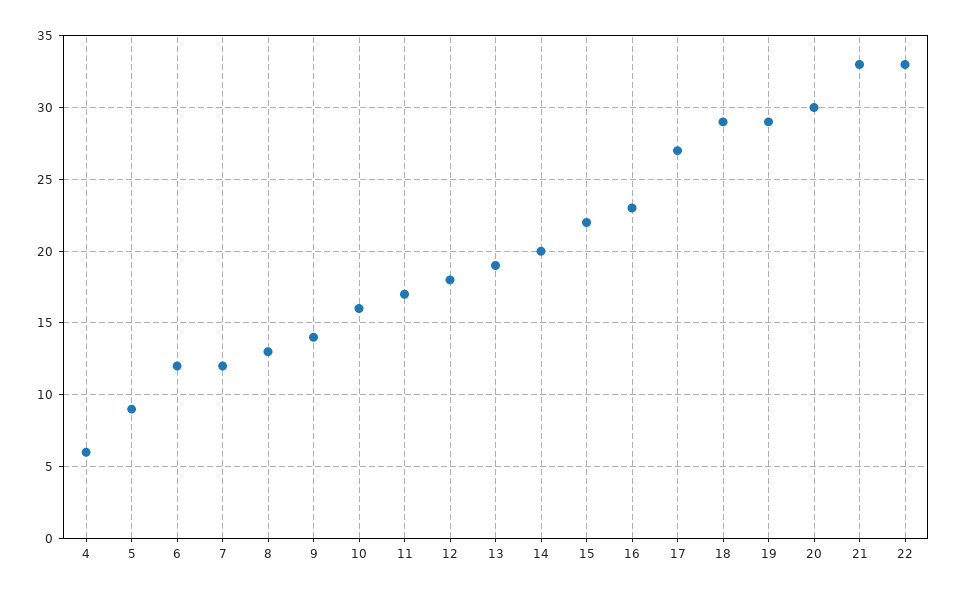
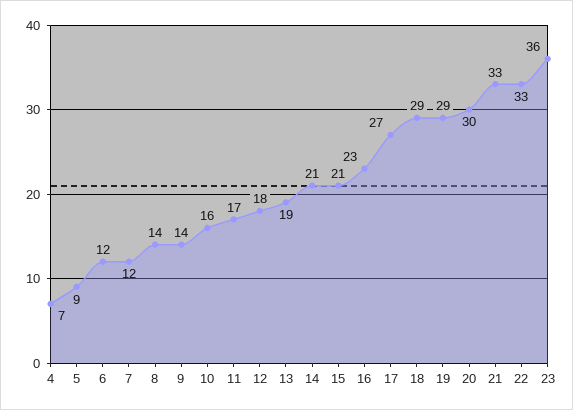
  {
-   "4": 6,
+   "4": 7,
    "5": 9,
    "6": 12,
    "7": 12,
-   "8": 13,
+   "8": 14,
    "9": 14,
    "10": 16,
    "11": 17,
    "12": 18,
    "13": 19,
-   "14": 20,
+   "14": 21,
-   "15": 22,
+   "15": 21,
    "16": 23,
    "17": 27,
    "18": 29,
    "19": 29,
    "20": 30,
    "21": 33,
-   "22": 33
+   "22": 33,
+   "23": 36
  }

